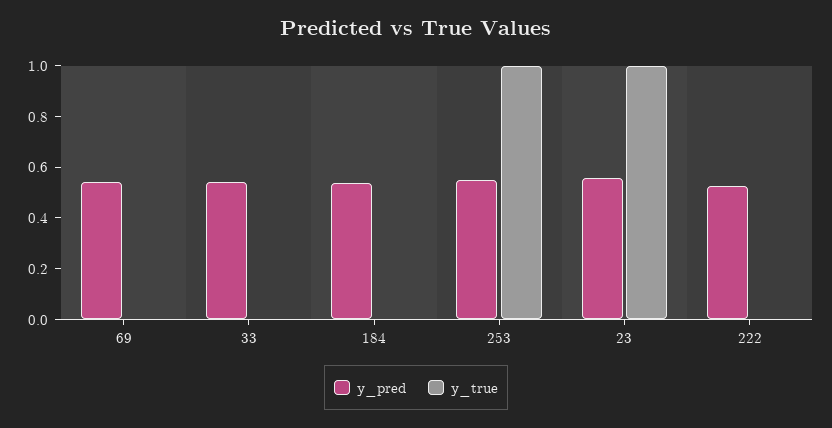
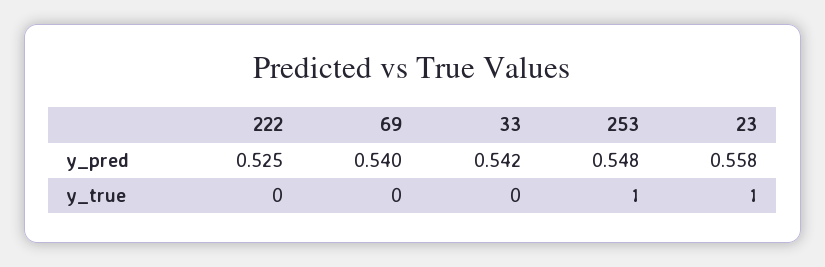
  {
    "y_pred": {
      "69": 0.54,
      "33": 0.542,
-     "184": 0.55,
      "253": 0.548,
      "23": 0.558,
      "222": 0.525
    },
    "y_true": {
      "69": 0,
      "33": 0,
-     "184": 0,
      "253": 1,
      "23": 1,
      "222": 0
    }
  }

